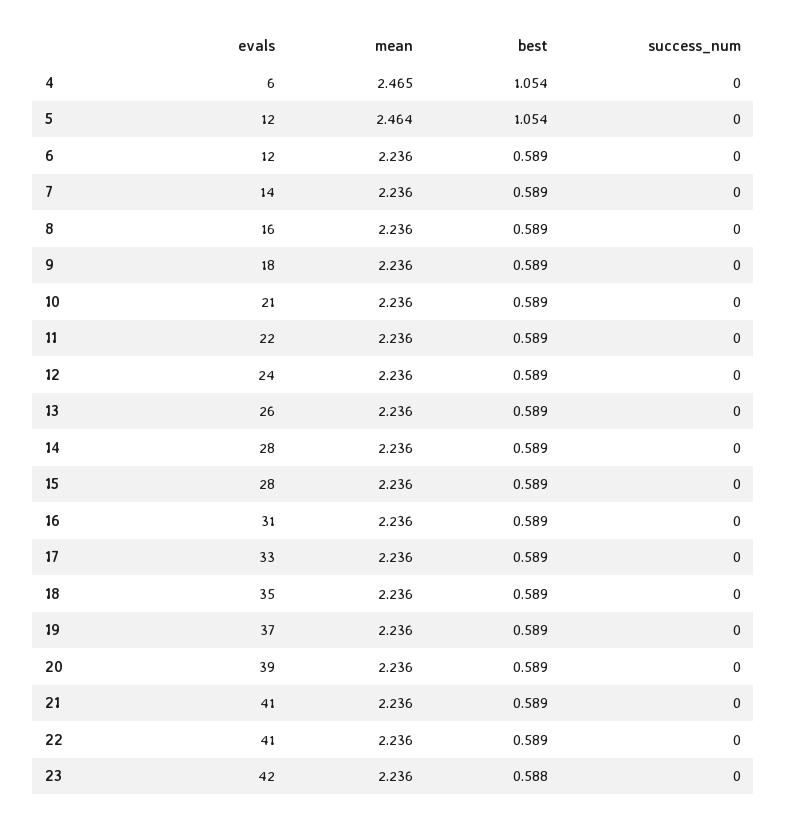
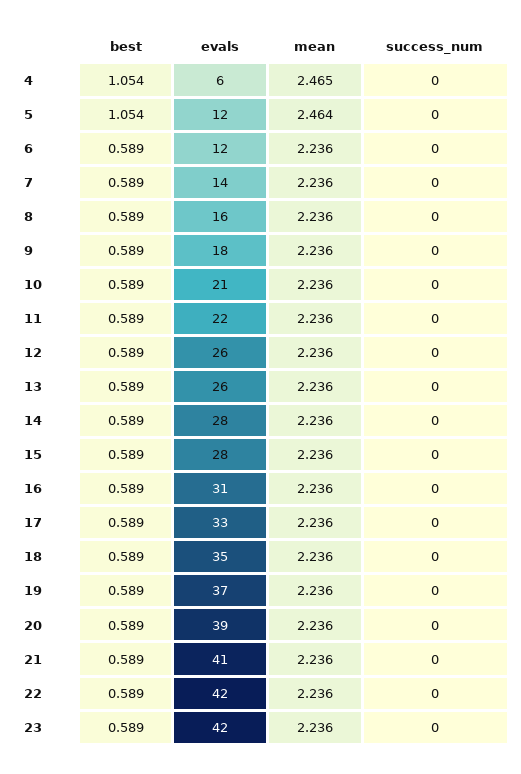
  {
    "evals": {
      "4": 6,
      "5": 12,
      "6": 12,
      "7": 14,
      "8": 16,
      "9": 18,
      "10": 21,
      "11": 22,
-     "12": 24,
+     "12": 26,
      "13": 26,
      "14": 28,
      "15": 28,
      "16": 31,
      "17": 33,
      "18": 35,
      "19": 37,
      "20": 39,
      "21": 41,
-     "22": 41,
+     "22": 42,
      "23": 42
    },
    "mean": {
      "4": 2.465,
      "5": 2.464,
      "6": 2.236,
      "7": 2.236,
      "8": 2.236,
      "9": 2.236,
      "10": 2.236,
      "11": 2.236,
      "12": 2.236,
      "13": 2.236,
      "14": 2.236,
      "15": 2.236,
      "16": 2.236,
      "17": 2.236,
      "18": 2.236,
      "19": 2.236,
      "20": 2.236,
      "21": 2.236,
      "22": 2.236,
      "23": 2.236
    },
    "best": {
      "4": 1.054,
      "5": 1.054,
      "6": 0.589,
      "7": 0.589,
      "8": 0.589,
      "9": 0.589,
      "10": 0.589,
      "11": 0.589,
      "12": 0.589,
      "13": 0.589,
      "14": 0.589,
      "15": 0.589,
      "16": 0.589,
      "17": 0.589,
      "18": 0.589,
      "19": 0.589,
      "20": 0.589,
      "21": 0.589,
      "22": 0.589,
-     "23": 0.588
+     "23": 0.589
    },
    "success_num": {
      "4": 0,
      "5": 0,
      "6": 0,
      "7": 0,
      "8": 0,
      "9": 0,
      "10": 0,
      "11": 0,
      "12": 0,
      "13": 0,
      "14": 0,
      "15": 0,
      "16": 0,
      "17": 0,
      "18": 0,
      "19": 0,
      "20": 0,
      "21": 0,
      "22": 0,
      "23": 0
    }
  }

